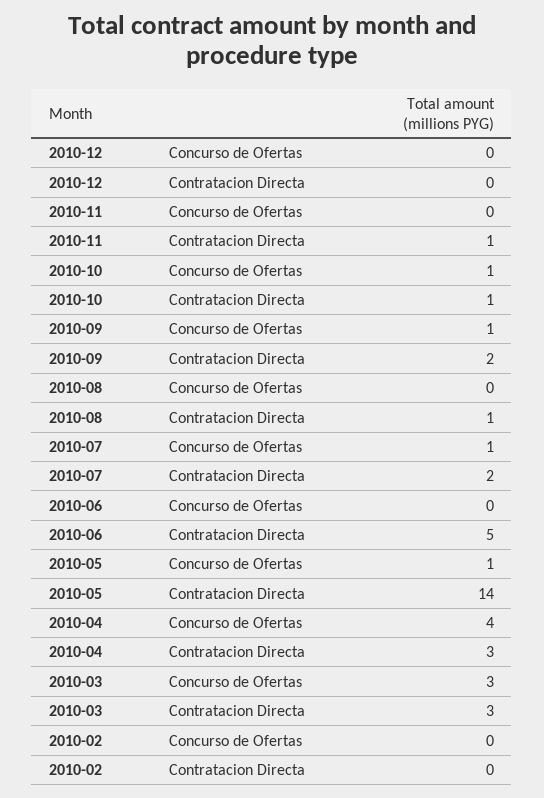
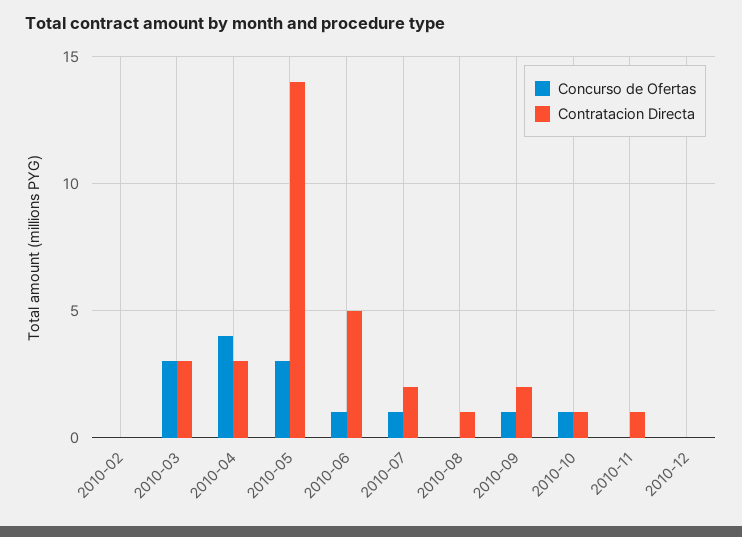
  {
    "Concurso de Ofertas": {
      "2010-12": 0,
      "2010-11": 0,
      "2010-10": 1,
      "2010-09": 1,
      "2010-08": 0,
      "2010-07": 1,
-     "2010-06": 0,
+     "2010-06": 1,
-     "2010-05": 1,
+     "2010-05": 3,
      "2010-04": 4,
      "2010-03": 3,
      "2010-02": 0
    },
    "Contratacion Directa": {
      "2010-12": 0,
      "2010-11": 1,
      "2010-10": 1,
      "2010-09": 2,
      "2010-08": 1,
      "2010-07": 2,
      "2010-06": 5,
      "2010-05": 14,
      "2010-04": 3,
      "2010-03": 3,
      "2010-02": 0
    }
  }

